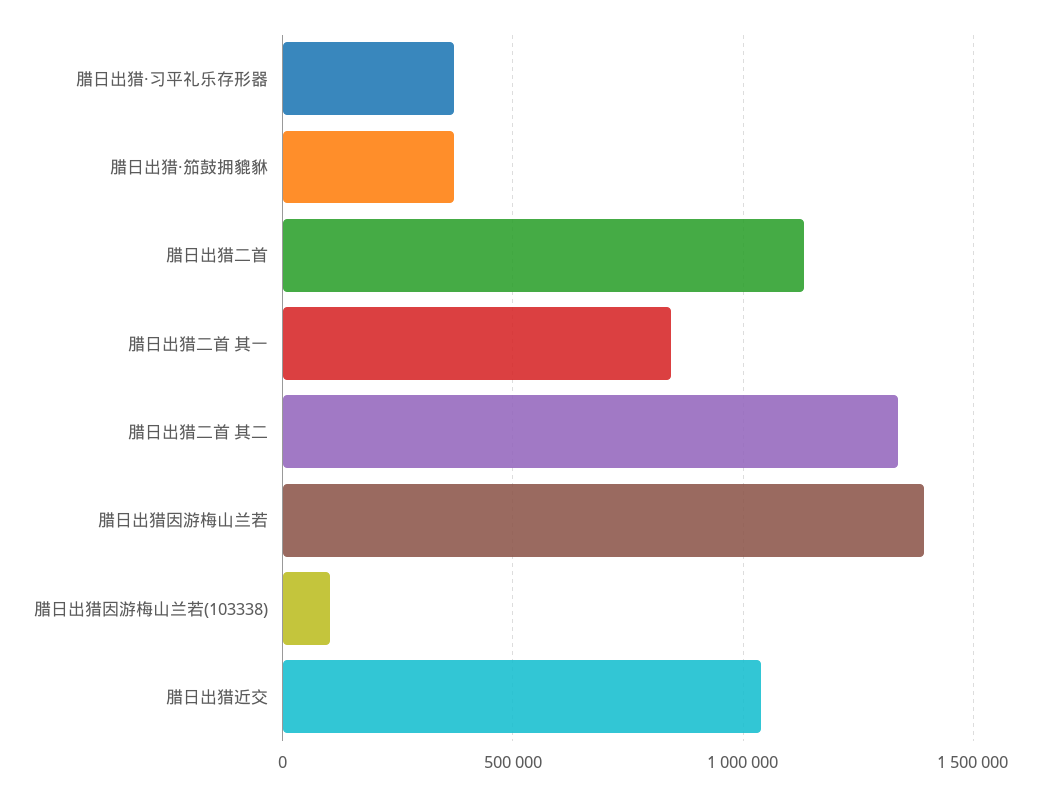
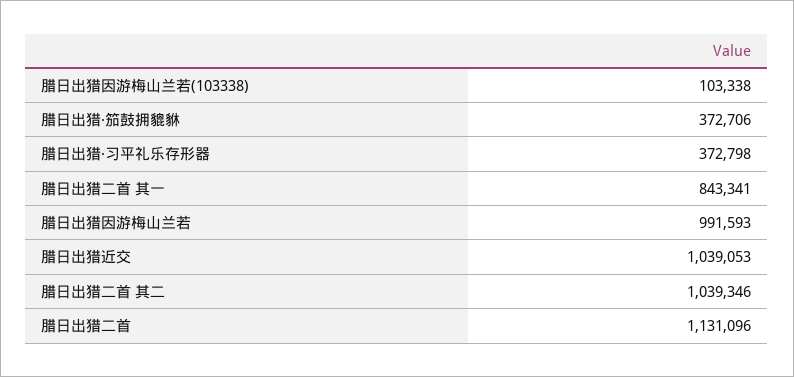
  {
    "腊日出猎·习平礼乐存形器": 372798,
    "腊日出猎·笳鼓拥貔貅": 372706,
    "腊日出猎二首": 1131096,
    "腊日出猎二首 其一": 843341,
-   "腊日出猎二首 其二": 1350000,
+   "腊日出猎二首 其二": 1039346,
-   "腊日出猎因游梅山兰若": 1400000,
+   "腊日出猎因游梅山兰若": 991593,
    "腊日出猎因游梅山兰若(103338)": 103338,
    "腊日出猎近交": 1039053
  }

